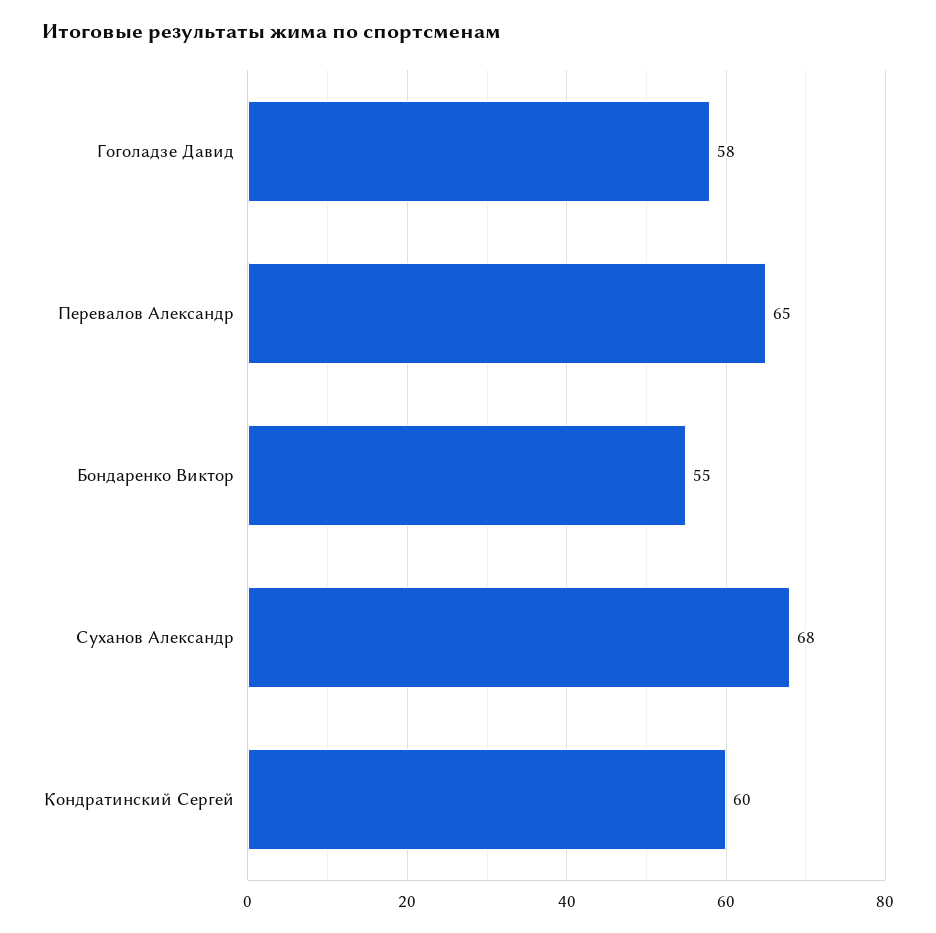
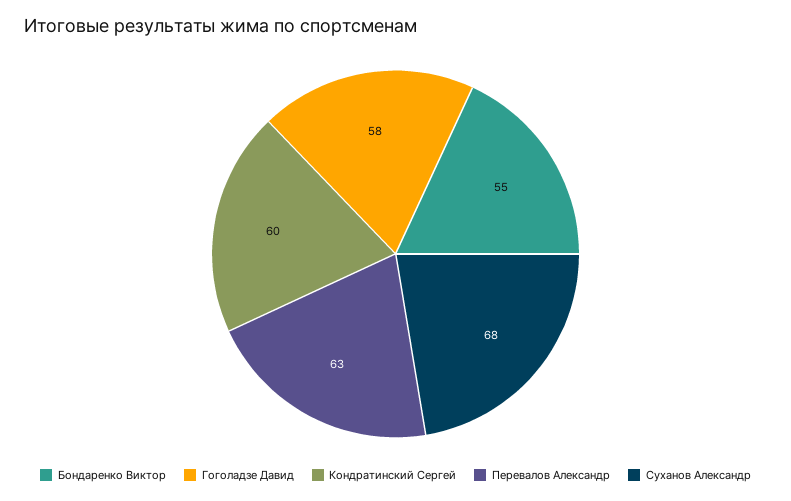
  {
    "Гоголадзе Давид": 58,
-   "Перевалов Александр": 65,
+   "Перевалов Александр": 63,
    "Бондаренко Виктор": 55,
    "Суханов Александр": 68,
    "Кондратинский Сергей": 60
  }

